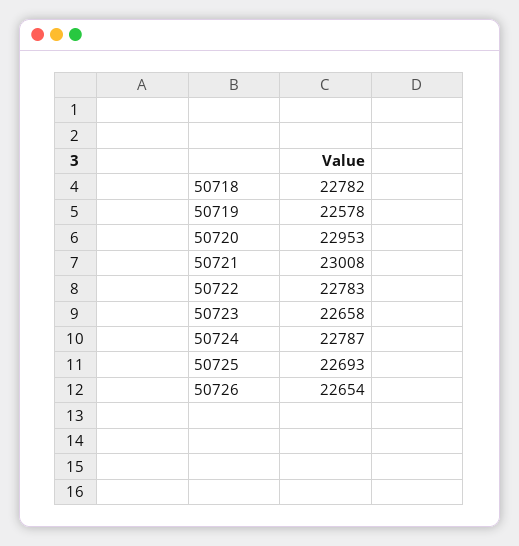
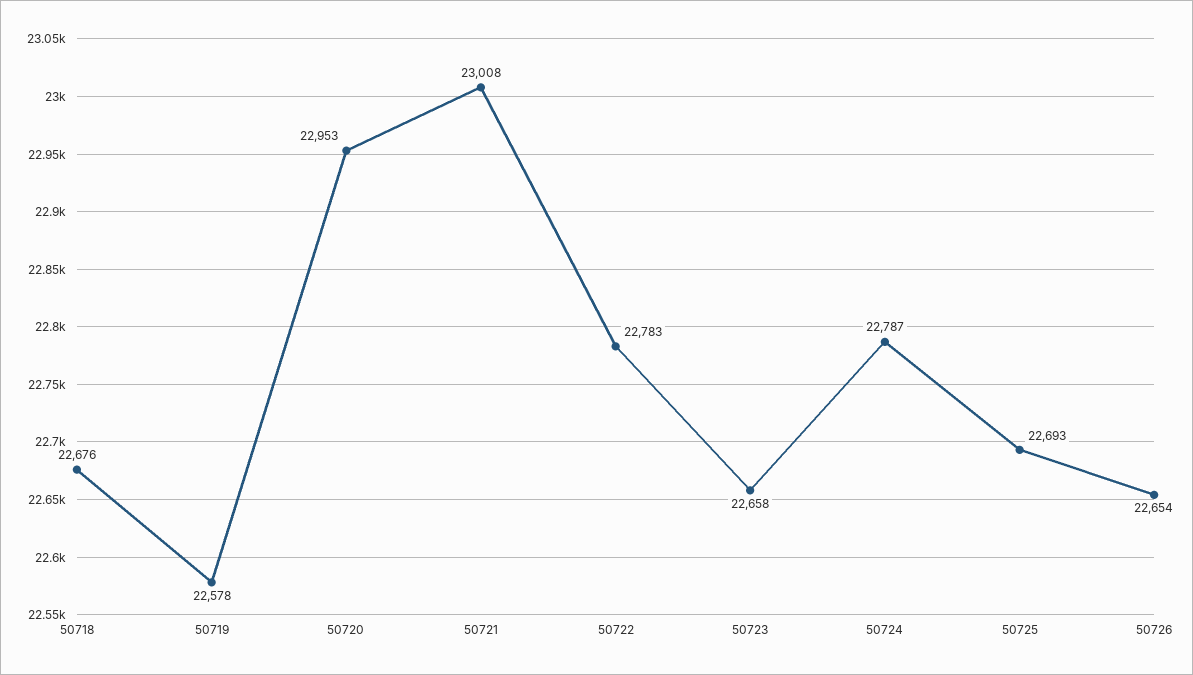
  {
-   "50718": 22782,
+   "50718": 22676,
    "50719": 22578,
    "50720": 22953,
    "50721": 23008,
    "50722": 22783,
    "50723": 22658,
    "50724": 22787,
    "50725": 22693,
    "50726": 22654
  }

